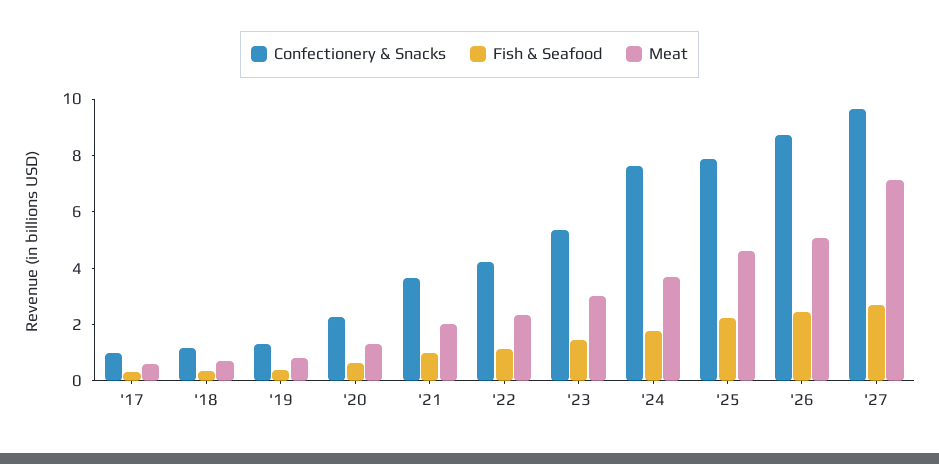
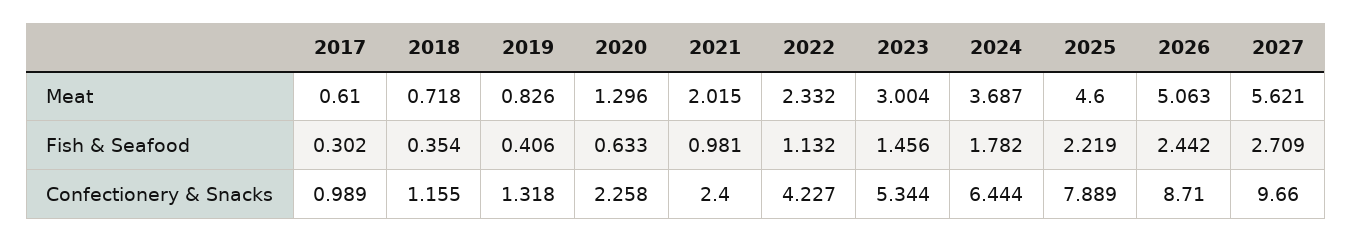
  {
    "Confectionery & Snacks": {
      "'17": 0.989,
      "'18": 1.155,
      "'19": 1.318,
      "'20": 2.258,
-     "'21": 3.5,
+     "'21": 2.4,
      "'22": 4.227,
      "'23": 5.344,
-     "'24": 7.5,
+     "'24": 6.444,
      "'25": 7.889,
      "'26": 8.71,
      "'27": 9.66
    },
    "Fish & Seafood": {
      "'17": 0.302,
      "'18": 0.354,
      "'19": 0.406,
      "'20": 0.633,
      "'21": 0.981,
      "'22": 1.132,
      "'23": 1.456,
      "'24": 1.782,
      "'25": 2.219,
      "'26": 2.442,
      "'27": 2.709
    },
    "Meat": {
      "'17": 0.61,
      "'18": 0.718,
      "'19": 0.826,
      "'20": 1.296,
      "'21": 2.015,
      "'22": 2.332,
      "'23": 3.004,
      "'24": 3.687,
      "'25": 4.6,
      "'26": 5.063,
-     "'27": 7
+     "'27": 5.621
    }
  }

